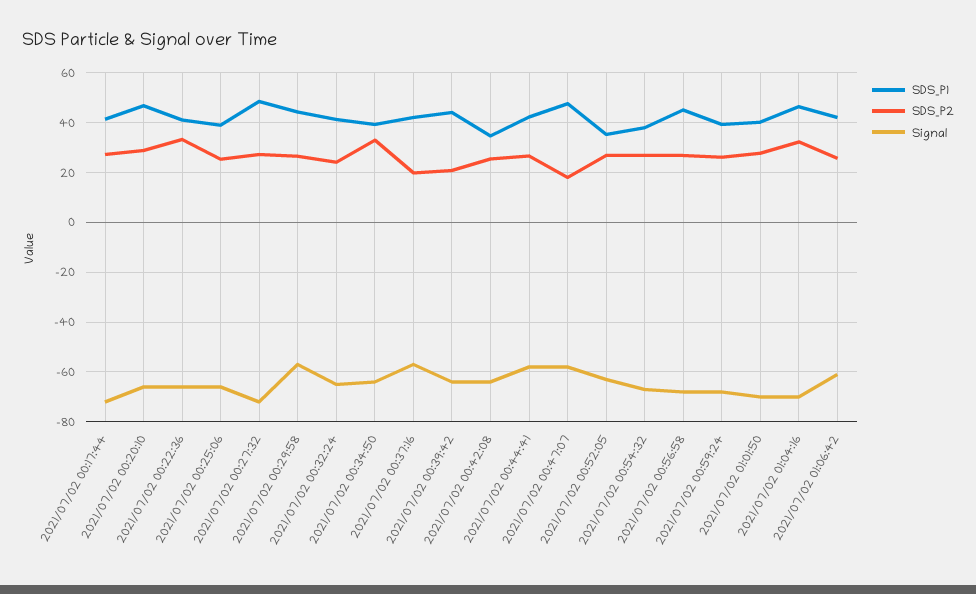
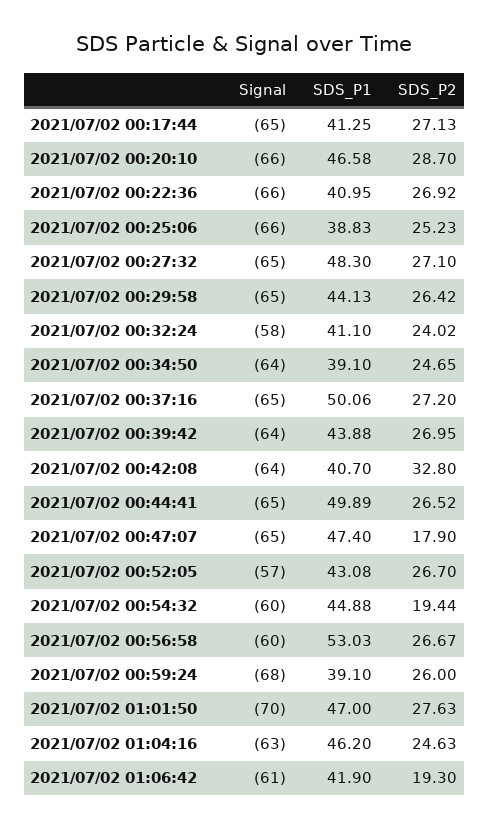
  {
    "SDS_P1": {
      "2021/07/02 00:17:44": 41.25,
      "2021/07/02 00:20:10": 46.58,
      "2021/07/02 00:22:36": 40.95,
      "2021/07/02 00:25:06": 38.83,
      "2021/07/02 00:27:32": 48.3,
      "2021/07/02 00:29:58": 44.13,
      "2021/07/02 00:32:24": 41.1,
      "2021/07/02 00:34:50": 39.1,
-     "2021/07/02 00:37:16": 42.5,
+     "2021/07/02 00:37:16": 50.06,
      "2021/07/02 00:39:42": 43.88,
-     "2021/07/02 00:42:08": 35,
+     "2021/07/02 00:42:08": 40.7,
-     "2021/07/02 00:44:41": 42.5,
+     "2021/07/02 00:44:41": 49.89,
      "2021/07/02 00:47:07": 47.4,
-     "2021/07/02 00:52:05": 35,
+     "2021/07/02 00:52:05": 43.08,
-     "2021/07/02 00:54:32": 37.5,
+     "2021/07/02 00:54:32": 44.88,
-     "2021/07/02 00:56:58": 45,
+     "2021/07/02 00:56:58": 53.03,
      "2021/07/02 00:59:24": 39.1,
-     "2021/07/02 01:01:50": 40,
+     "2021/07/02 01:01:50": 47,
      "2021/07/02 01:04:16": 46.2,
      "2021/07/02 01:06:42": 41.9
    },
    "SDS_P2": {
      "2021/07/02 00:17:44": 27.13,
      "2021/07/02 00:20:10": 28.7,
-     "2021/07/02 00:22:36": 32.5,
+     "2021/07/02 00:22:36": 26.92,
      "2021/07/02 00:25:06": 25.23,
      "2021/07/02 00:27:32": 27.1,
      "2021/07/02 00:29:58": 26.42,
      "2021/07/02 00:32:24": 24.02,
-     "2021/07/02 00:34:50": 32.5,
+     "2021/07/02 00:34:50": 24.65,
-     "2021/07/02 00:37:16": 20,
+     "2021/07/02 00:37:16": 27.2,
-     "2021/07/02 00:39:42": 20,
+     "2021/07/02 00:39:42": 26.95,
-     "2021/07/02 00:42:08": 25,
+     "2021/07/02 00:42:08": 32.8,
      "2021/07/02 00:44:41": 26.52,
      "2021/07/02 00:47:07": 17.9,
      "2021/07/02 00:52:05": 26.7,
-     "2021/07/02 00:54:32": 27.5,
+     "2021/07/02 00:54:32": 19.44,
      "2021/07/02 00:56:58": 26.67,
      "2021/07/02 00:59:24": 26,
      "2021/07/02 01:01:50": 27.63,
-     "2021/07/02 01:04:16": 32.5,
+     "2021/07/02 01:04:16": 24.63,
-     "2021/07/02 01:06:42": 25
+     "2021/07/02 01:06:42": 19.3
    },
    "Signal": {
-     "2021/07/02 00:17:44": -72.5,
+     "2021/07/02 00:17:44": -65,
      "2021/07/02 00:20:10": -66,
      "2021/07/02 00:22:36": -66,
      "2021/07/02 00:25:06": -66,
-     "2021/07/02 00:27:32": -72.5,
+     "2021/07/02 00:27:32": -65,
-     "2021/07/02 00:29:58": -57.5,
+     "2021/07/02 00:29:58": -65,
-     "2021/07/02 00:32:24": -65,
+     "2021/07/02 00:32:24": -58,
      "2021/07/02 00:34:50": -64,
-     "2021/07/02 00:37:16": -57.5,
+     "2021/07/02 00:37:16": -65,
      "2021/07/02 00:39:42": -64,
      "2021/07/02 00:42:08": -64,
-     "2021/07/02 00:44:41": -57.5,
+     "2021/07/02 00:44:41": -65,
-     "2021/07/02 00:47:07": -57.5,
+     "2021/07/02 00:47:07": -65,
-     "2021/07/02 00:52:05": -62.5,
+     "2021/07/02 00:52:05": -57,
-     "2021/07/02 00:54:32": -67.5,
+     "2021/07/02 00:54:32": -60,
-     "2021/07/02 00:56:58": -67.5,
+     "2021/07/02 00:56:58": -60,
      "2021/07/02 00:59:24": -68,
      "2021/07/02 01:01:50": -70,
-     "2021/07/02 01:04:16": -70,
+     "2021/07/02 01:04:16": -63,
      "2021/07/02 01:06:42": -61
    }
  }

